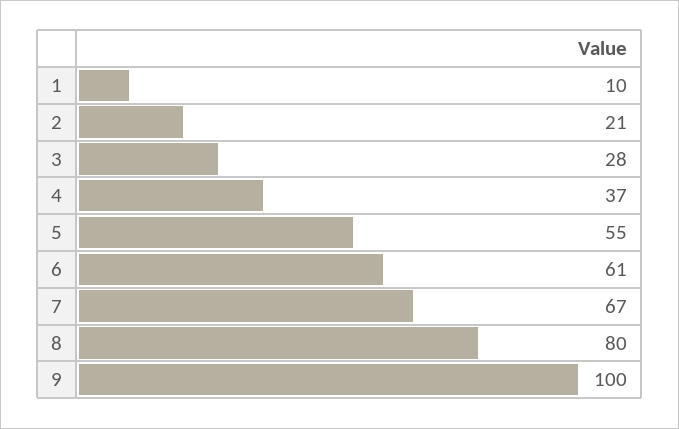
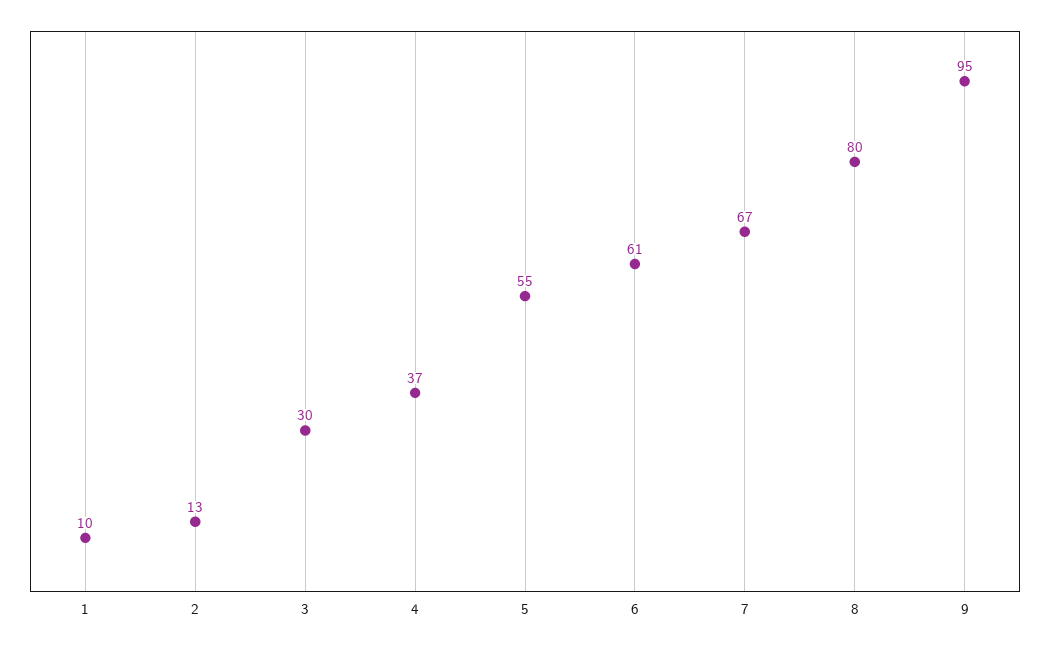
  {
    "1": 10,
-   "2": 21,
+   "2": 13,
-   "3": 28,
+   "3": 30,
    "4": 37,
    "5": 55,
    "6": 61,
    "7": 67,
    "8": 80,
-   "9": 100
+   "9": 95
  }

